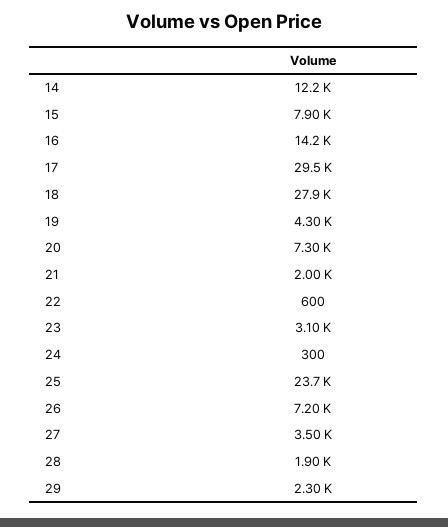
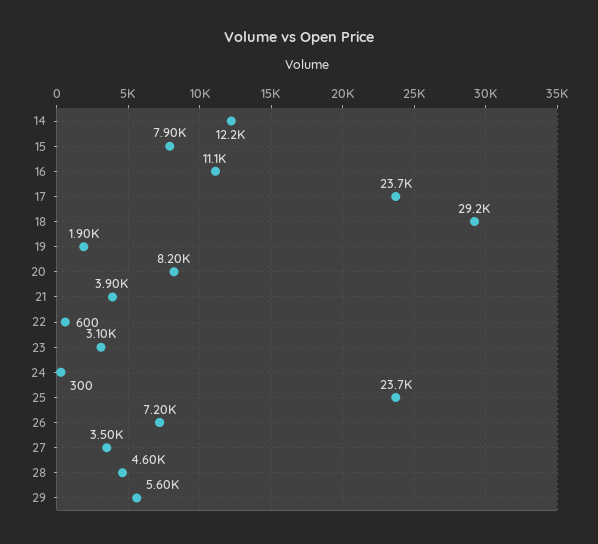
  {
    "14": 12200,
    "15": 7900,
-   "16": 14200,
+   "16": 11100,
-   "17": 29500,
+   "17": 23700,
-   "18": 27900,
+   "18": 29200,
-   "19": 4300,
+   "19": 1900,
-   "20": 7300,
+   "20": 8200,
-   "21": 2000,
+   "21": 3900,
    "22": 600,
    "23": 3100,
    "24": 300,
    "25": 23700,
    "26": 7200,
    "27": 3500,
-   "28": 1900,
+   "28": 4600,
-   "29": 2300
+   "29": 5600
  }

